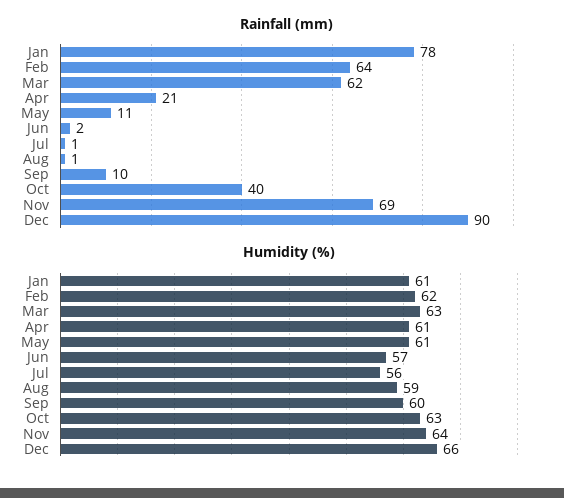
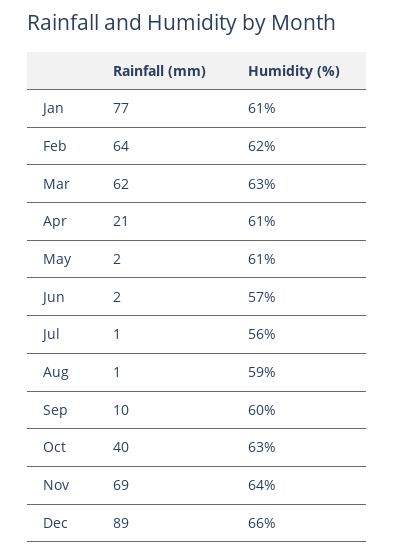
  {
    "Rainfall (mm)": {
-     "Jan": 78,
+     "Jan": 77,
      "Feb": 64,
      "Mar": 62,
      "Apr": 21,
-     "May": 11,
+     "May": 2,
      "Jun": 2,
      "Jul": 1,
      "Aug": 1,
      "Sep": 10,
      "Oct": 40,
      "Nov": 69,
-     "Dec": 90
+     "Dec": 89
    },
    "Humidity (%)": {
      "Jan": 61,
      "Feb": 62,
      "Mar": 63,
      "Apr": 61,
      "May": 61,
      "Jun": 57,
      "Jul": 56,
      "Aug": 59,
      "Sep": 60,
      "Oct": 63,
      "Nov": 64,
      "Dec": 66
    }
  }

